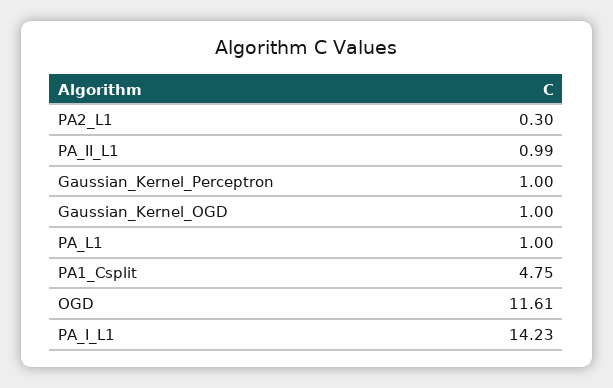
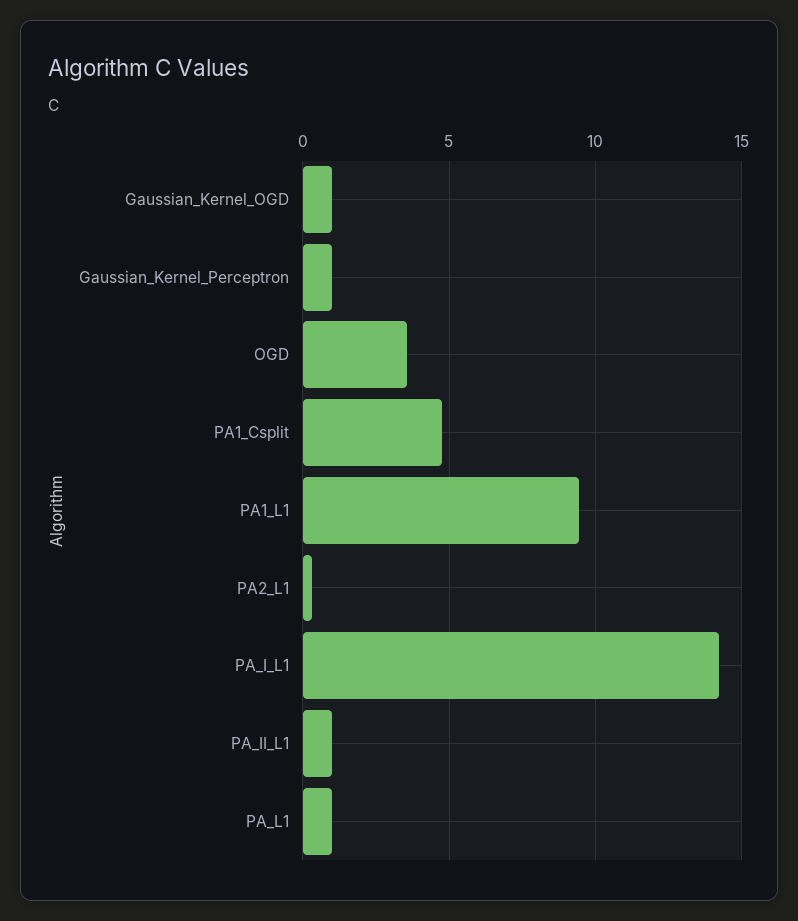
  {
    "PA2_L1": 0.3,
    "PA_II_L1": 0.99,
    "Gaussian_Kernel_Perceptron": 1,
    "Gaussian_Kernel_OGD": 1,
    "PA_L1": 1,
    "PA1_Csplit": 4.75,
-   "OGD": 11.61,
+   "OGD": 3.5,
-   "PA_I_L1": 14.23
+   "PA_I_L1": 14.23,
+   "PA1_L1": 9.5
  }

